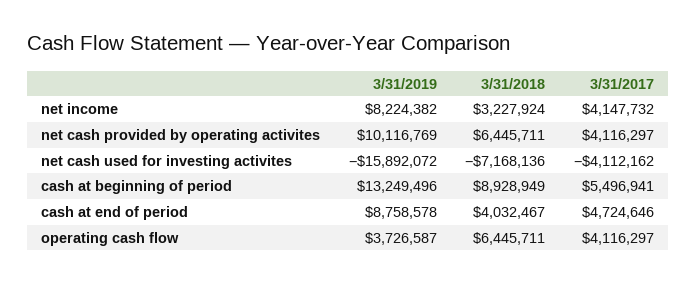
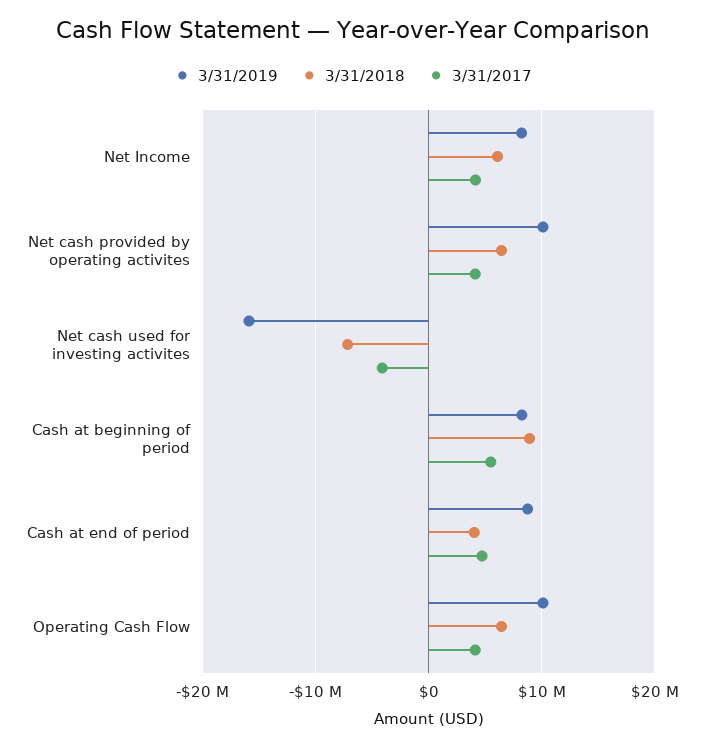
  {
    "3/31/2019": {
      "net income": 8224382,
      "net cash provided by operating activites": 10116769,
      "net cash used for investing activites": -15892072,
-     "cash at beginning of period": 13249496,
+     "cash at beginning of period": 8000000,
      "cash at end of period": 8758578,
-     "operating cash flow": 3726587
+     "operating cash flow": 10000000
    },
    "3/31/2018": {
-     "net income": 3227924,
+     "net income": 6000000,
      "net cash provided by operating activites": 6445711,
      "net cash used for investing activites": -7168136,
      "cash at beginning of period": 8928949,
      "cash at end of period": 4032467,
      "operating cash flow": 6445711
    },
    "3/31/2017": {
      "net income": 4147732,
      "net cash provided by operating activites": 4116297,
      "net cash used for investing activites": -4112162,
      "cash at beginning of period": 5496941,
      "cash at end of period": 4724646,
      "operating cash flow": 4116297
    }
  }

